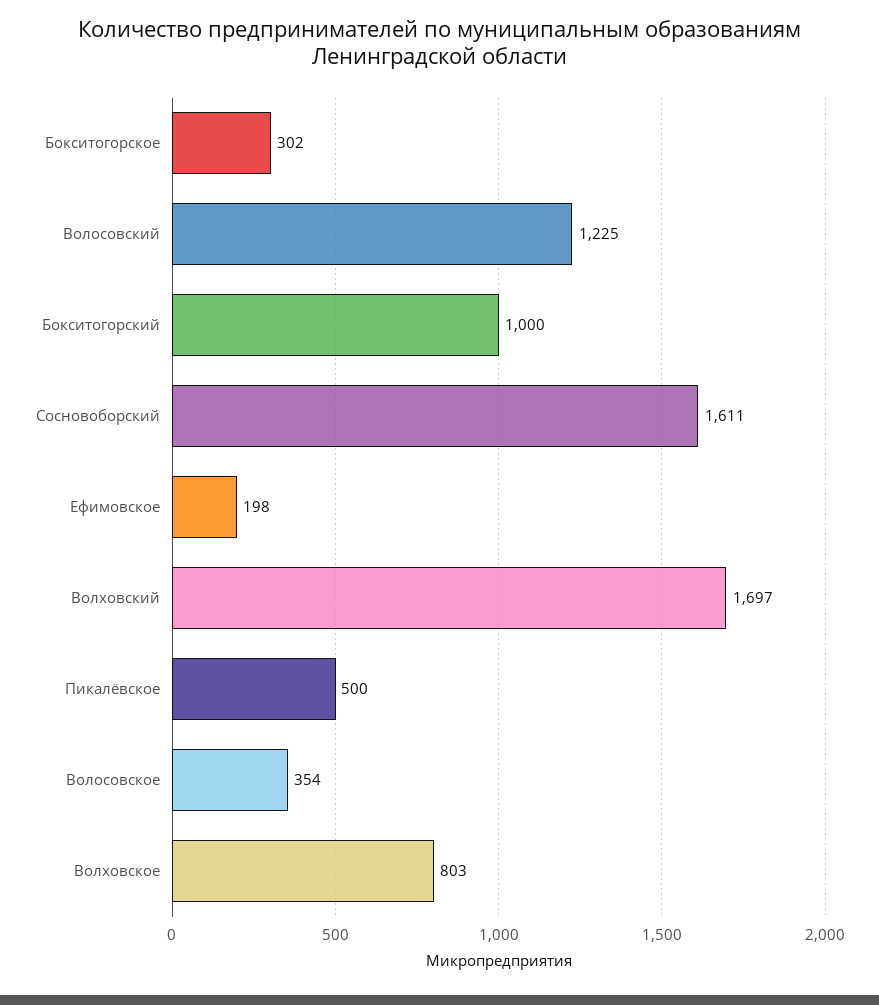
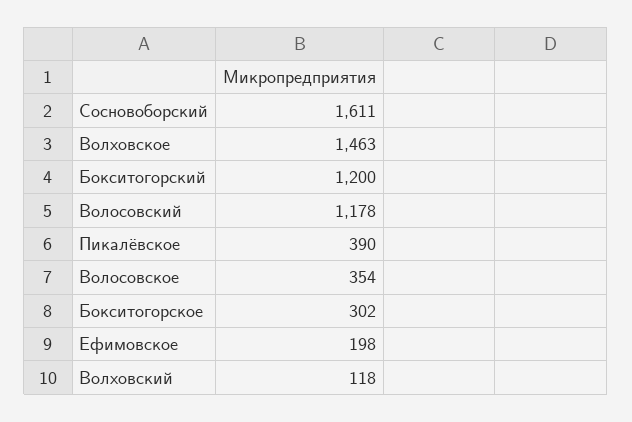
  {
    "Бокситогорское": 302,
-   "Волосовский": 1225,
+   "Волосовский": 1178,
-   "Бокситогорский": 1000,
+   "Бокситогорский": 1200,
    "Сосновоборский": 1611,
    "Ефимовское": 198,
-   "Волховский": 1697,
+   "Волховский": 118,
-   "Пикалёвское": 500,
+   "Пикалёвское": 390,
    "Волосовское": 354,
-   "Волховское": 803
+   "Волховское": 1463
  }

